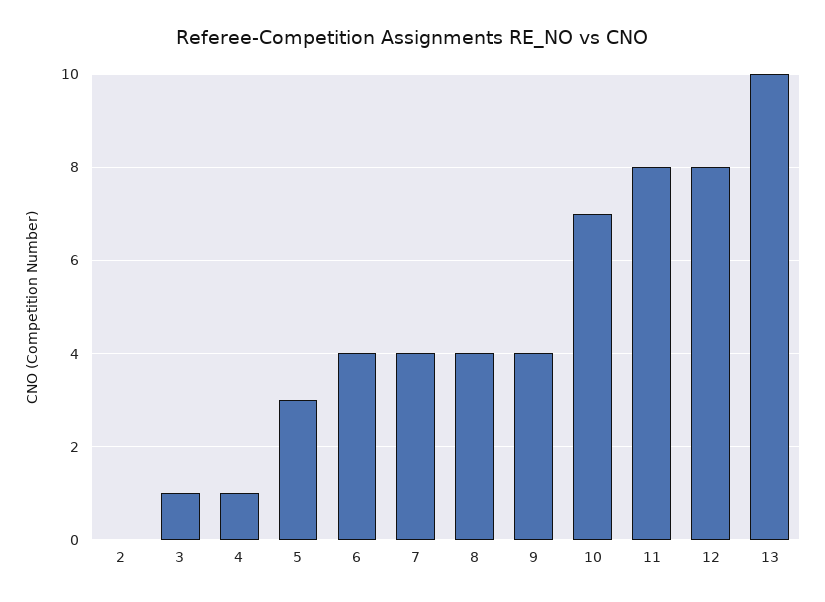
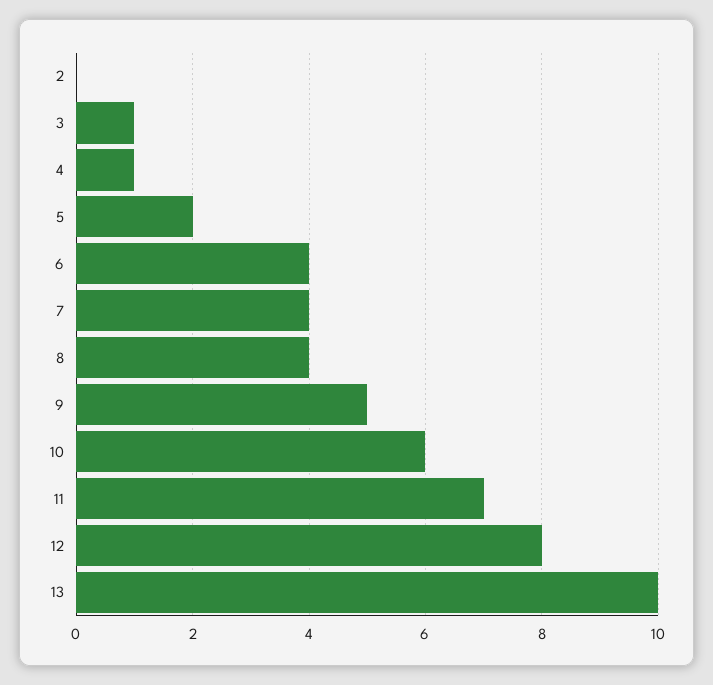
  {
    "2": 0,
    "3": 1,
    "4": 1,
-   "5": 3,
+   "5": 2,
    "6": 4,
    "7": 4,
    "8": 4,
-   "9": 4,
+   "9": 5,
-   "10": 7,
+   "10": 6,
-   "11": 8,
+   "11": 7,
    "12": 8,
    "13": 10
  }

